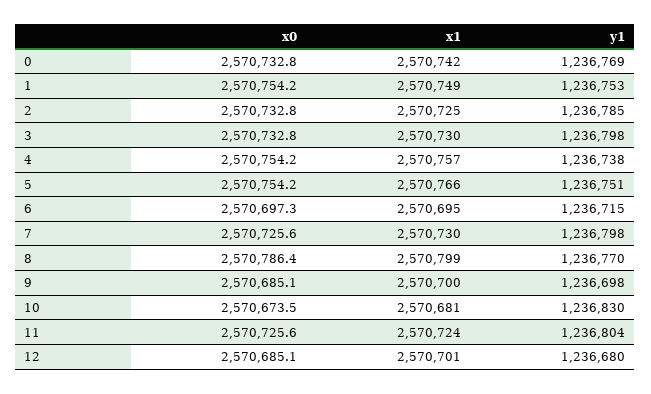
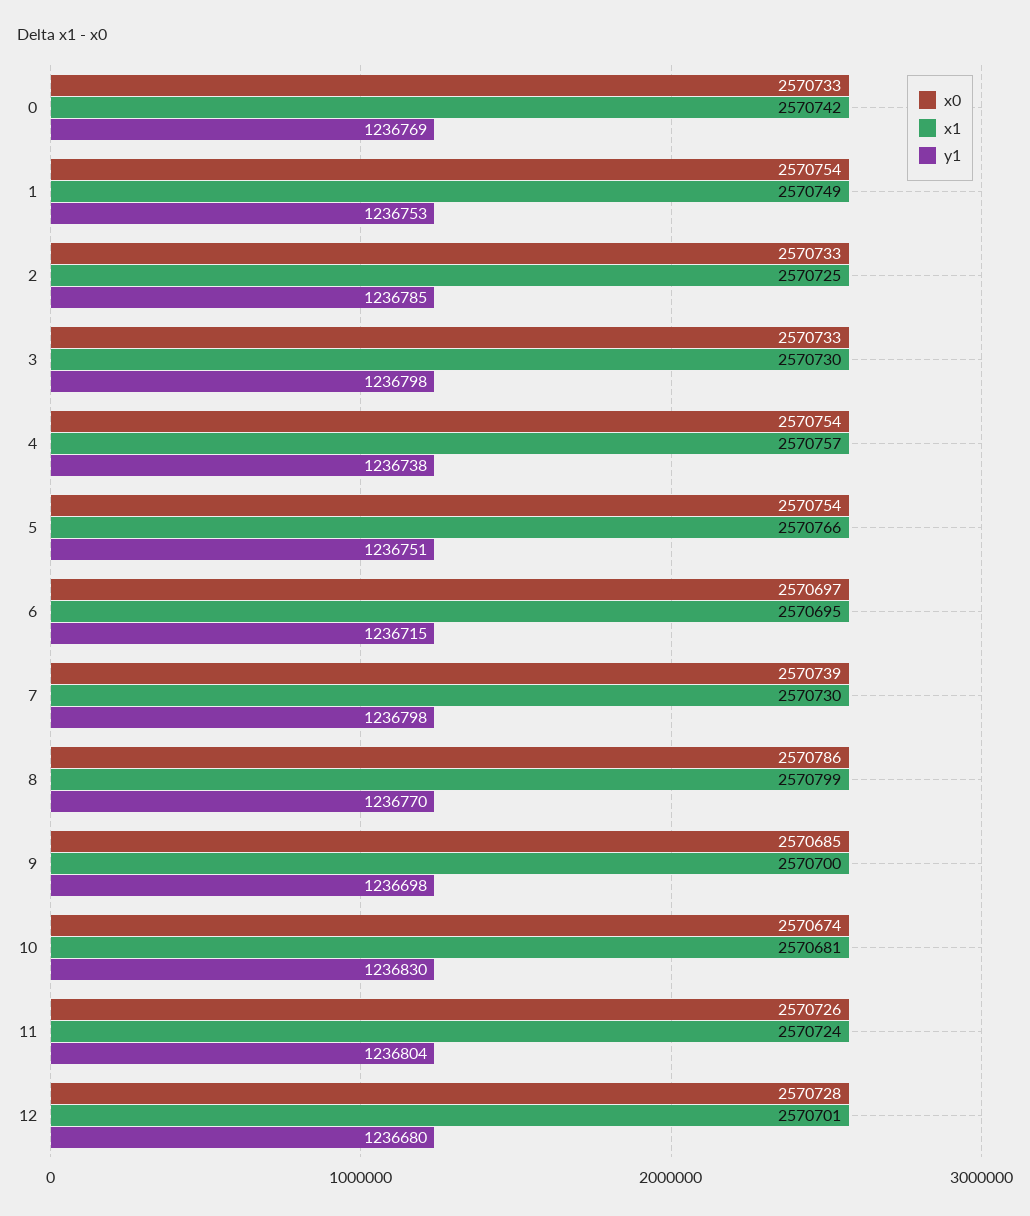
  {
    "x0": {
      "0": 2570732.8,
      "1": 2570754.2,
      "2": 2570732.8,
      "3": 2570732.8,
      "4": 2570754.2,
      "5": 2570754.2,
      "6": 2570697.3,
-     "7": 2570725.6,
+     "7": 2570739,
      "8": 2570786.4,
      "9": 2570685.1,
      "10": 2570673.5,
      "11": 2570725.6,
-     "12": 2570685.1
+     "12": 2570728
    },
    "x1": {
      "0": 2570742,
      "1": 2570749,
      "2": 2570725,
      "3": 2570730,
      "4": 2570757,
      "5": 2570766,
      "6": 2570695,
      "7": 2570730,
      "8": 2570799,
      "9": 2570700,
      "10": 2570681,
      "11": 2570724,
      "12": 2570701
    },
    "y1": {
      "0": 1236769,
      "1": 1236753,
      "2": 1236785,
      "3": 1236798,
      "4": 1236738,
      "5": 1236751,
      "6": 1236715,
      "7": 1236798,
      "8": 1236770,
      "9": 1236698,
      "10": 1236830,
      "11": 1236804,
      "12": 1236680
    }
  }

